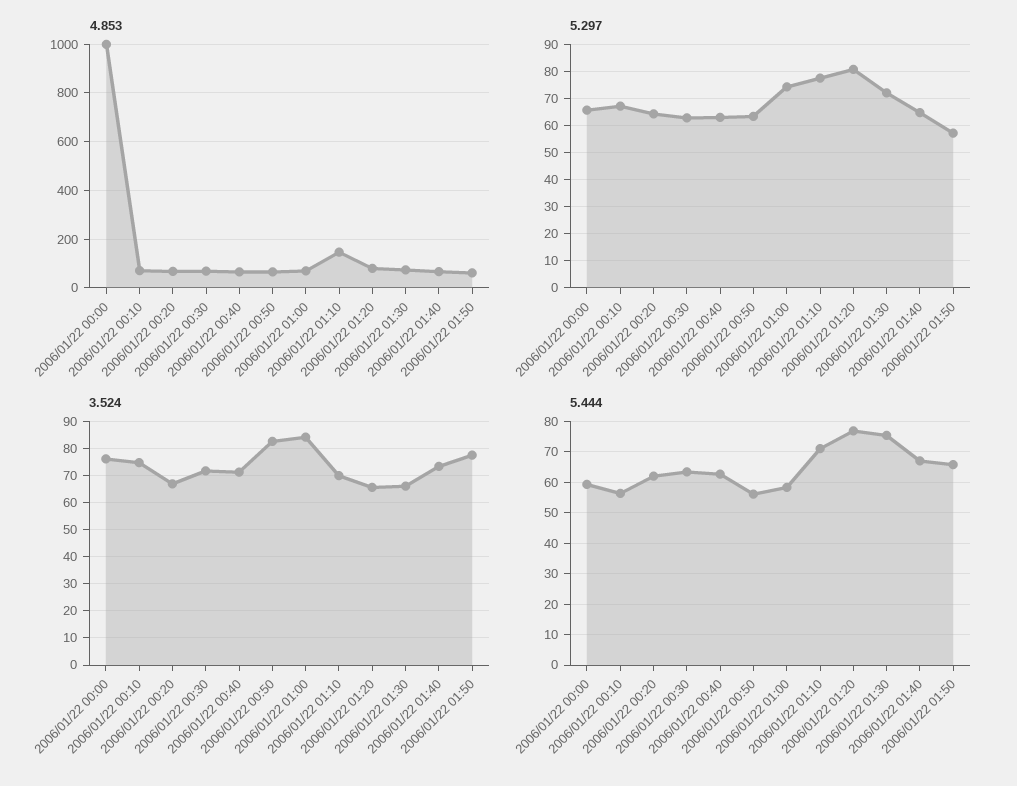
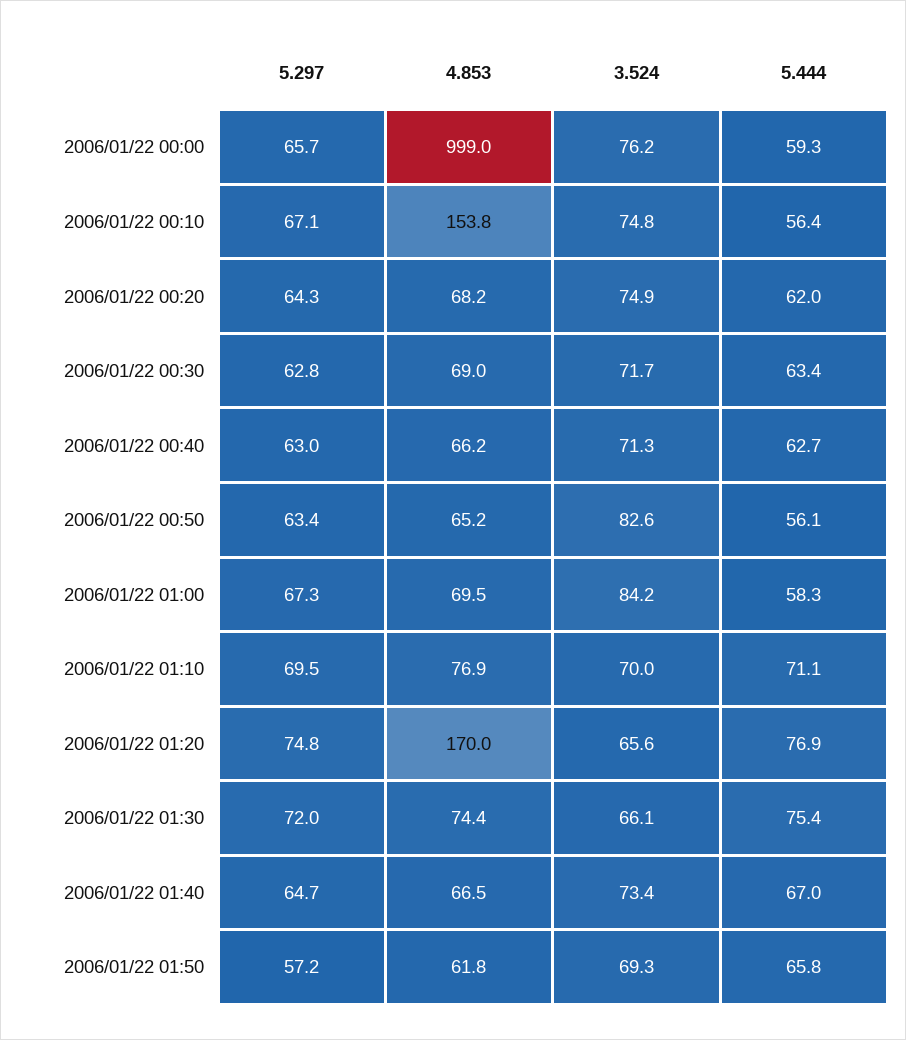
  {
    "4.853": {
      "2006/01/22 00:00": 999,
-     "2006/01/22 00:10": 75,
+     "2006/01/22 00:10": 153.8,
      "2006/01/22 00:20": 68.2,
      "2006/01/22 00:30": 69,
      "2006/01/22 00:40": 66.2,
      "2006/01/22 00:50": 65.2,
      "2006/01/22 01:00": 69.5,
-     "2006/01/22 01:10": 150,
+     "2006/01/22 01:10": 76.9,
-     "2006/01/22 01:20": 75,
+     "2006/01/22 01:20": 170,
      "2006/01/22 01:30": 74.4,
      "2006/01/22 01:40": 66.5,
      "2006/01/22 01:50": 61.8
    },
    "5.297": {
      "2006/01/22 00:00": 65.7,
      "2006/01/22 00:10": 67.1,
      "2006/01/22 00:20": 64.3,
      "2006/01/22 00:30": 62.8,
      "2006/01/22 00:40": 63,
      "2006/01/22 00:50": 63.4,
-     "2006/01/22 01:00": 75,
+     "2006/01/22 01:00": 67.3,
-     "2006/01/22 01:10": 77.5,
+     "2006/01/22 01:10": 69.5,
-     "2006/01/22 01:20": 80,
+     "2006/01/22 01:20": 74.8,
      "2006/01/22 01:30": 72,
      "2006/01/22 01:40": 64.7,
      "2006/01/22 01:50": 57.2
    },
    "3.524": {
      "2006/01/22 00:00": 76.2,
      "2006/01/22 00:10": 74.8,
-     "2006/01/22 00:20": 67.5,
+     "2006/01/22 00:20": 74.9,
      "2006/01/22 00:30": 71.7,
      "2006/01/22 00:40": 71.3,
      "2006/01/22 00:50": 82.6,
      "2006/01/22 01:00": 84.2,
      "2006/01/22 01:10": 70,
      "2006/01/22 01:20": 65.6,
      "2006/01/22 01:30": 66.1,
      "2006/01/22 01:40": 73.4,
-     "2006/01/22 01:50": 77.5
+     "2006/01/22 01:50": 69.3
    },
    "5.444": {
      "2006/01/22 00:00": 59.3,
      "2006/01/22 00:10": 56.4,
      "2006/01/22 00:20": 62,
      "2006/01/22 00:30": 63.4,
      "2006/01/22 00:40": 62.7,
      "2006/01/22 00:50": 56.1,
      "2006/01/22 01:00": 58.3,
      "2006/01/22 01:10": 71.1,
      "2006/01/22 01:20": 76.9,
      "2006/01/22 01:30": 75.4,
      "2006/01/22 01:40": 67,
      "2006/01/22 01:50": 65.8
    }
  }

